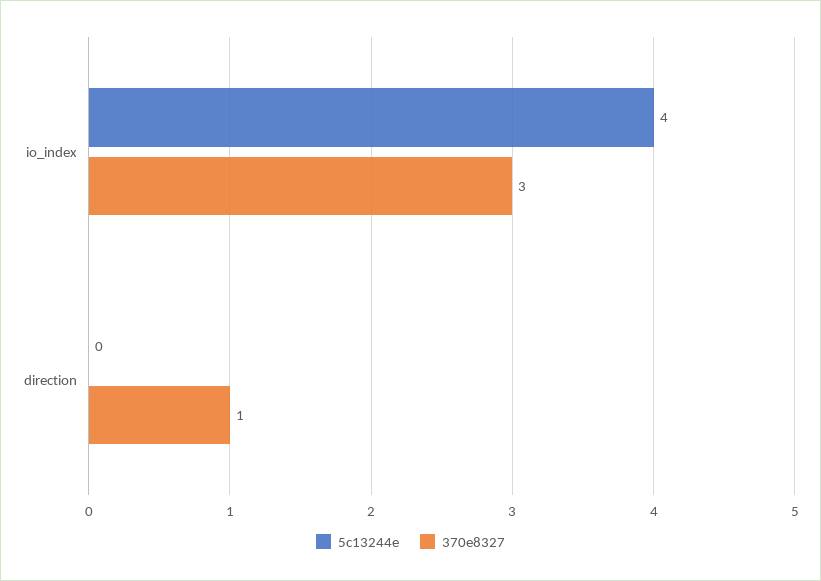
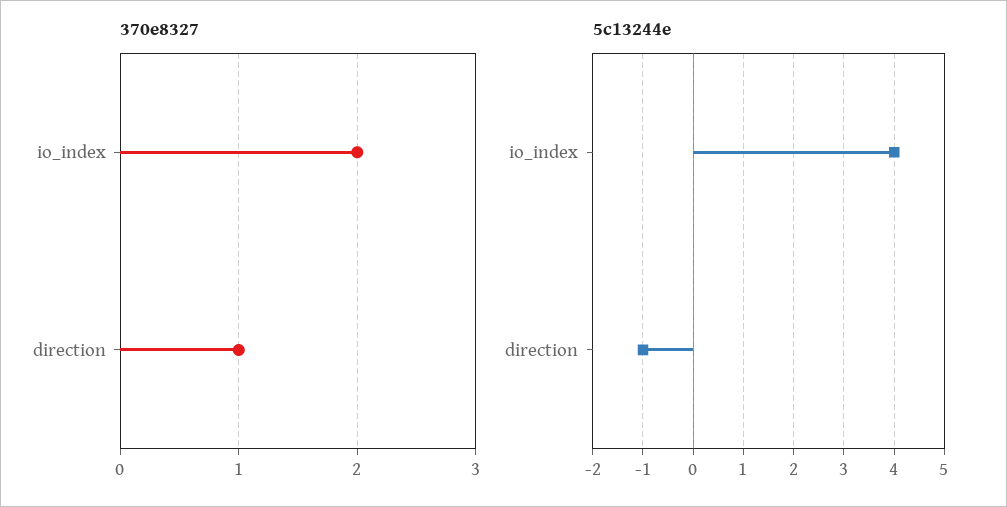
  {
    "5c13244e": {
      "io_index": 4,
-     "direction": 0
+     "direction": -1
    },
    "370e8327": {
-     "io_index": 3,
+     "io_index": 2,
      "direction": 1
    }
  }

